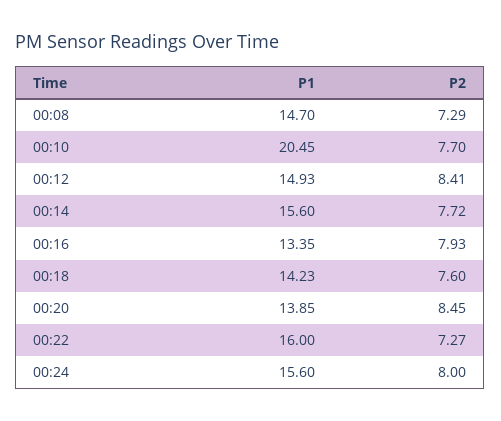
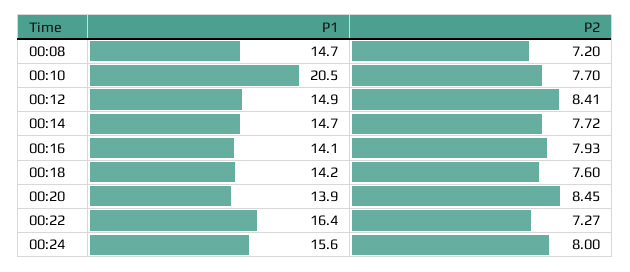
  {
    "P1": {
      "00:08": 14.7,
      "00:10": 20.45,
      "00:12": 14.93,
-     "00:14": 15.6,
+     "00:14": 14.7,
-     "00:16": 13.35,
+     "00:16": 14.1,
      "00:18": 14.23,
      "00:20": 13.85,
-     "00:22": 16,
+     "00:22": 16.4,
      "00:24": 15.6
    },
    "P2": {
-     "00:08": 7.29,
+     "00:08": 7.2,
      "00:10": 7.7,
      "00:12": 8.41,
      "00:14": 7.72,
      "00:16": 7.93,
      "00:18": 7.6,
      "00:20": 8.45,
      "00:22": 7.27,
      "00:24": 8
    }
  }

